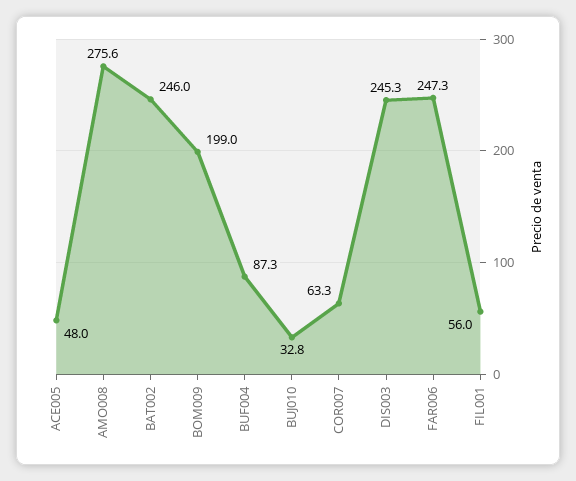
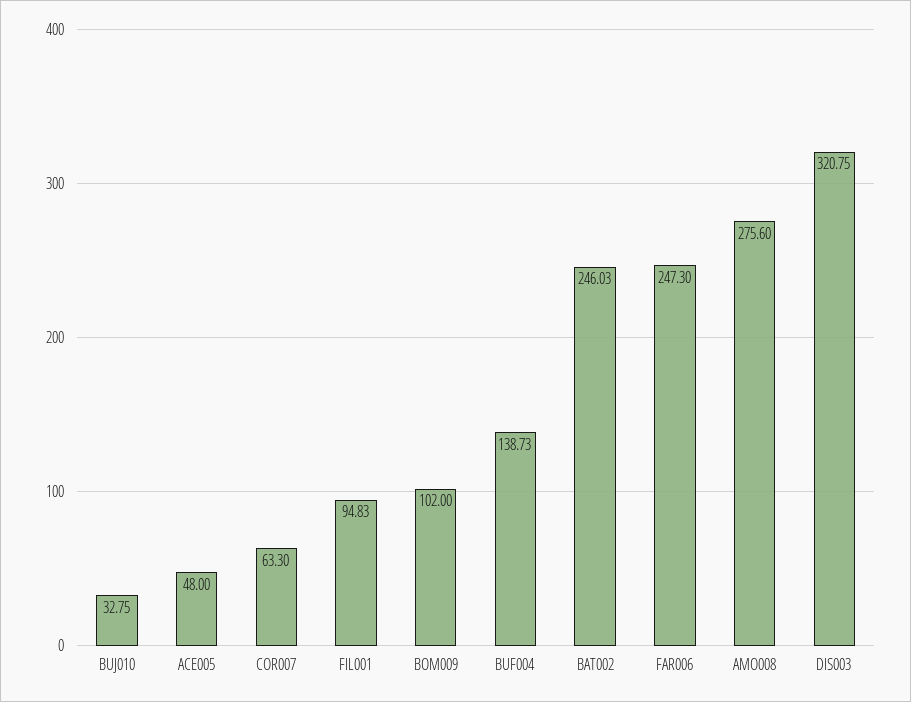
  {
    "ACE005": 48,
    "AMO008": 275.6,
    "BAT002": 246.03,
-   "BOM009": 199,
+   "BOM009": 102,
-   "BUF004": 87.3,
+   "BUF004": 138.73,
    "BUJ010": 32.75,
    "COR007": 63.3,
-   "DIS003": 245.3,
+   "DIS003": 320.75,
    "FAR006": 247.3,
-   "FIL001": 56
+   "FIL001": 94.83
  }

